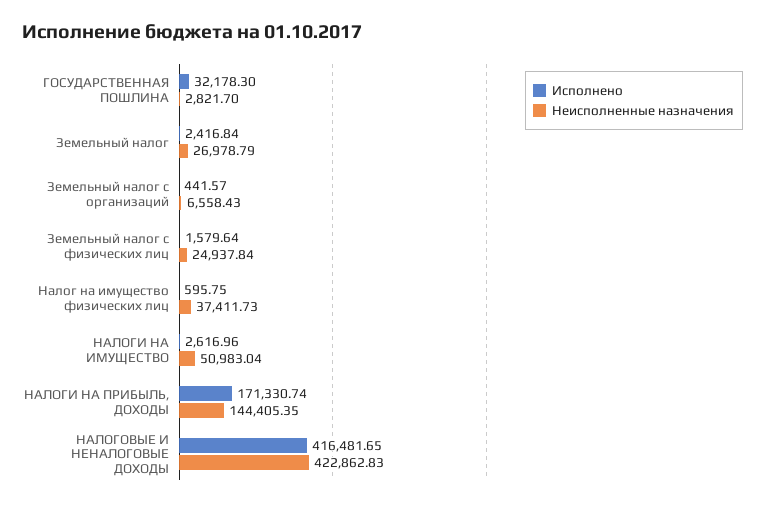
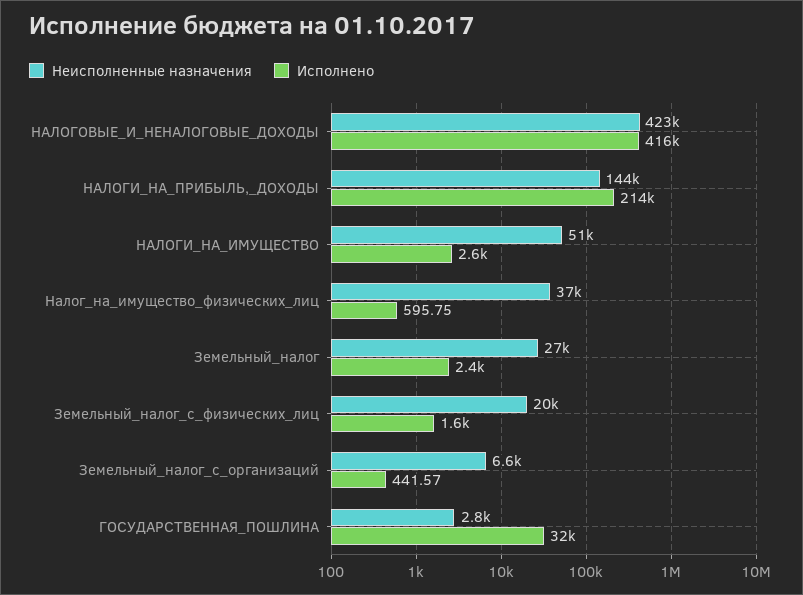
  {
    "Исполнено": {
      "ГОСУДАРСТВЕННАЯ ПОШЛИНА": 32178.3,
      "Земельный налог": 2416.84,
      "Земельный налог с организаций": 441.57,
      "Земельный налог с физических лиц": 1579.64,
      "Налог на имущество физических лиц": 595.75,
      "НАЛОГИ НА ИМУЩЕСТВО": 2616.96,
-     "НАЛОГИ НА ПРИБЫЛЬ, ДОХОДЫ": 171330.74,
+     "НАЛОГИ НА ПРИБЫЛЬ, ДОХОДЫ": 214000,
      "НАЛОГОВЫЕ И НЕНАЛОГОВЫЕ ДОХОДЫ": 416481.65
    },
    "Неисполненные назначения": {
      "ГОСУДАРСТВЕННАЯ ПОШЛИНА": 2821.7,
      "Земельный налог": 26978.79,
      "Земельный налог с организаций": 6558.43,
-     "Земельный налог с физических лиц": 24937.84,
+     "Земельный налог с физических лиц": 20000,
      "Налог на имущество физических лиц": 37411.73,
      "НАЛОГИ НА ИМУЩЕСТВО": 50983.04,
      "НАЛОГИ НА ПРИБЫЛЬ, ДОХОДЫ": 144405.35,
      "НАЛОГОВЫЕ И НЕНАЛОГОВЫЕ ДОХОДЫ": 422862.83
    }
  }

